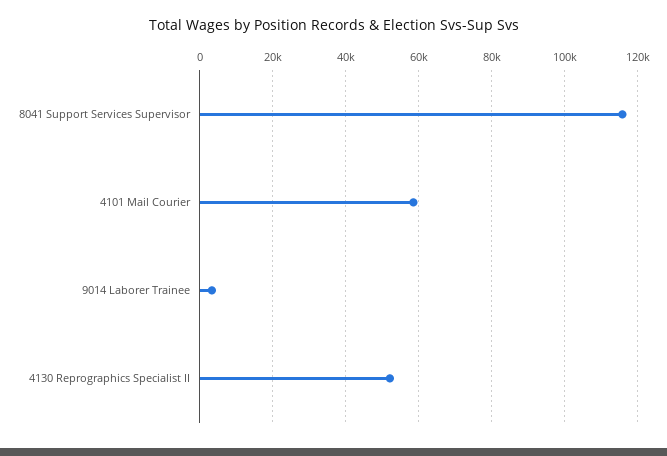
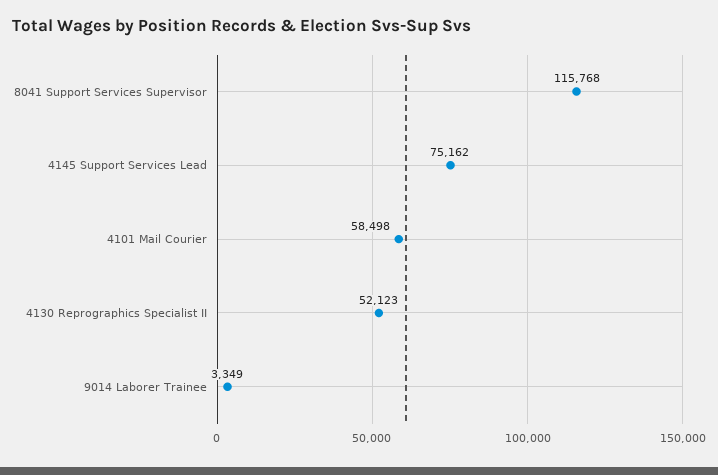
  {
    "8041 Support Services Supervisor": 115768,
    "4101 Mail Courier": 58498,
    "9014 Laborer Trainee": 3349,
-   "4130 Reprographics Specialist II": 52123
+   "4130 Reprographics Specialist II": 52123,
+   "4145 Support Services Lead": 75162
  }

